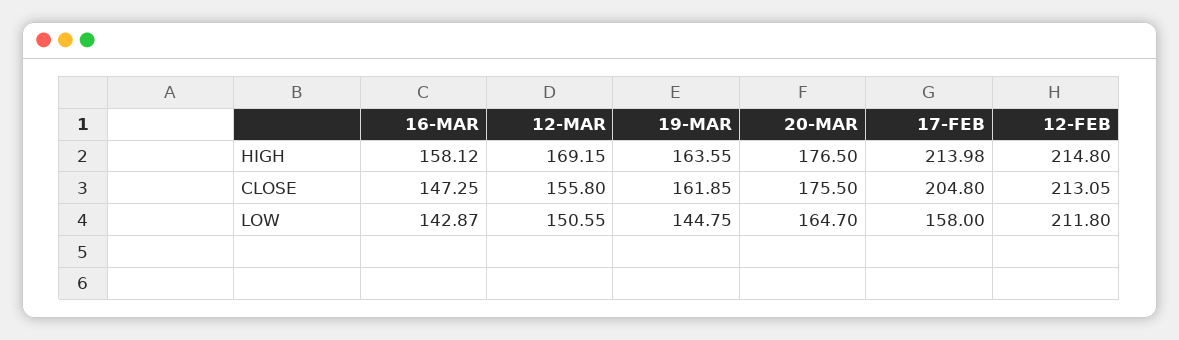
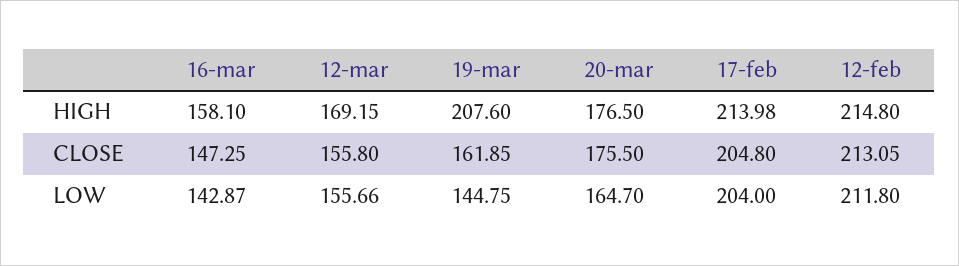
  {
    "16-MAR": {
-     "HIGH": 158.12,
+     "HIGH": 158.1,
      "CLOSE": 147.25,
      "LOW": 142.87
    },
    "12-MAR": {
      "HIGH": 169.15,
      "CLOSE": 155.8,
-     "LOW": 150.55
+     "LOW": 155.66
    },
    "19-MAR": {
-     "HIGH": 163.55,
+     "HIGH": 207.6,
      "CLOSE": 161.85,
      "LOW": 144.75
    },
    "20-MAR": {
      "HIGH": 176.5,
      "CLOSE": 175.5,
      "LOW": 164.7
    },
    "17-FEB": {
      "HIGH": 213.98,
      "CLOSE": 204.8,
-     "LOW": 158
+     "LOW": 204
    },
    "12-FEB": {
      "HIGH": 214.8,
      "CLOSE": 213.05,
      "LOW": 211.8
    }
  }

